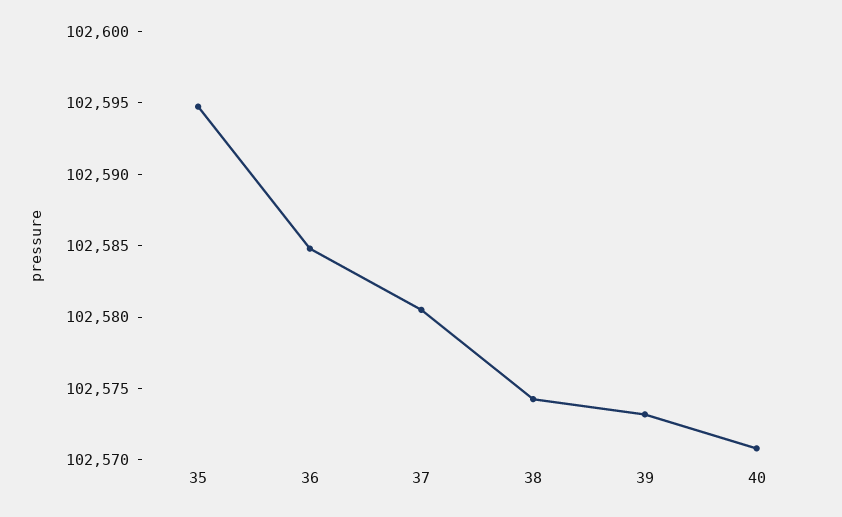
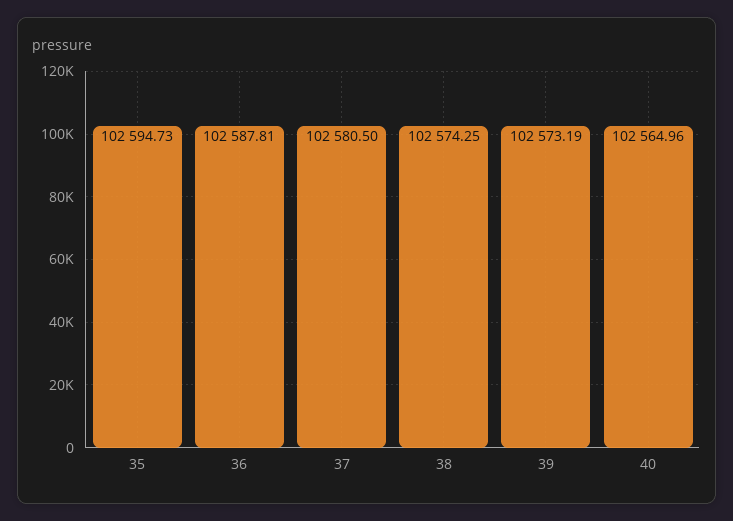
  {
    "35": 102594.73,
-   "36": 102585,
+   "36": 102587.81,
    "37": 102580.5,
    "38": 102574.25,
    "39": 102573.19,
-   "40": 102571
+   "40": 102564.96
  }

